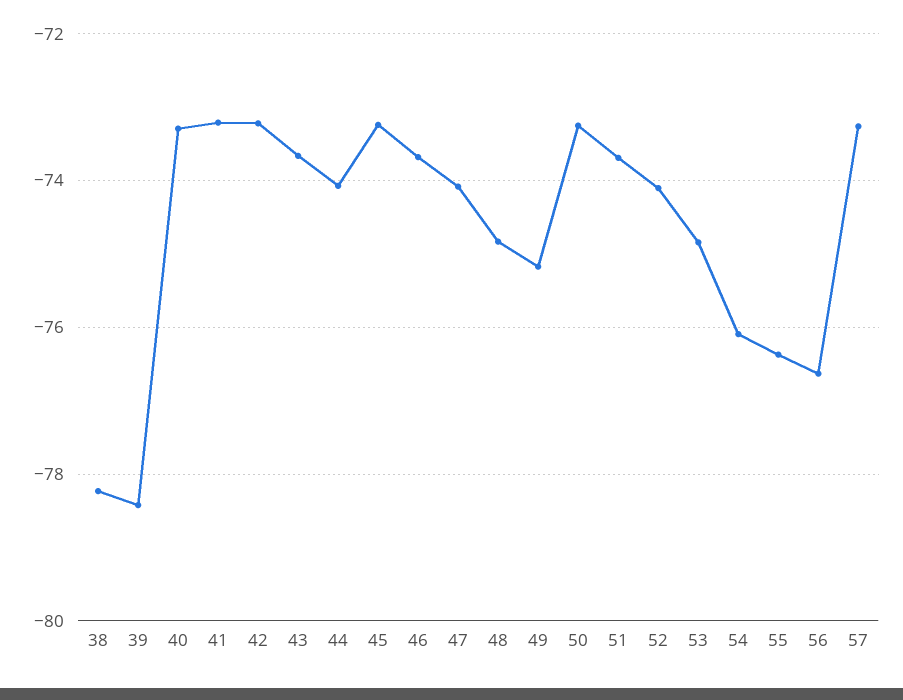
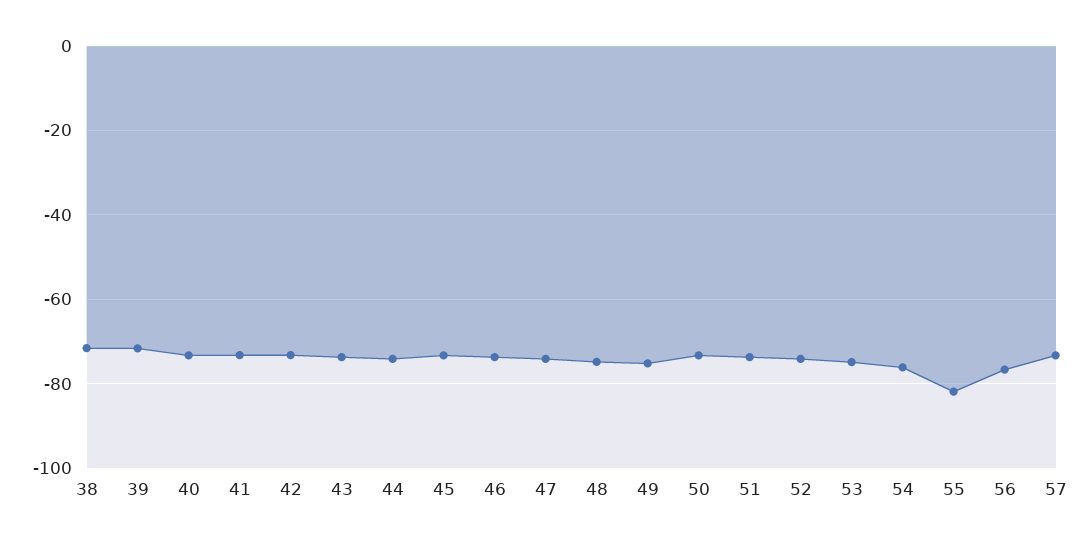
  {
-   "38": -78.2,
+   "38": -72,
-   "39": -78.4,
+   "39": -72,
    "40": -73.2,
    "41": -73.2,
    "42": -73.2,
    "43": -73.6,
    "44": -74,
    "45": -73.2,
    "46": -73.6,
    "47": -74,
    "48": -74.8,
    "49": -75.2,
    "50": -73.2,
    "51": -73.6,
    "52": -74.2,
    "53": -74.8,
    "54": -76,
-   "55": -76.4,
+   "55": -82,
    "56": -76.6,
    "57": -73.2
  }

